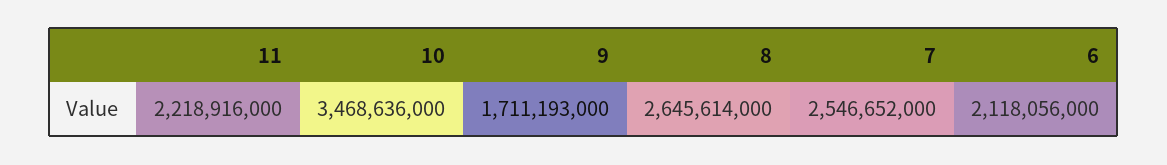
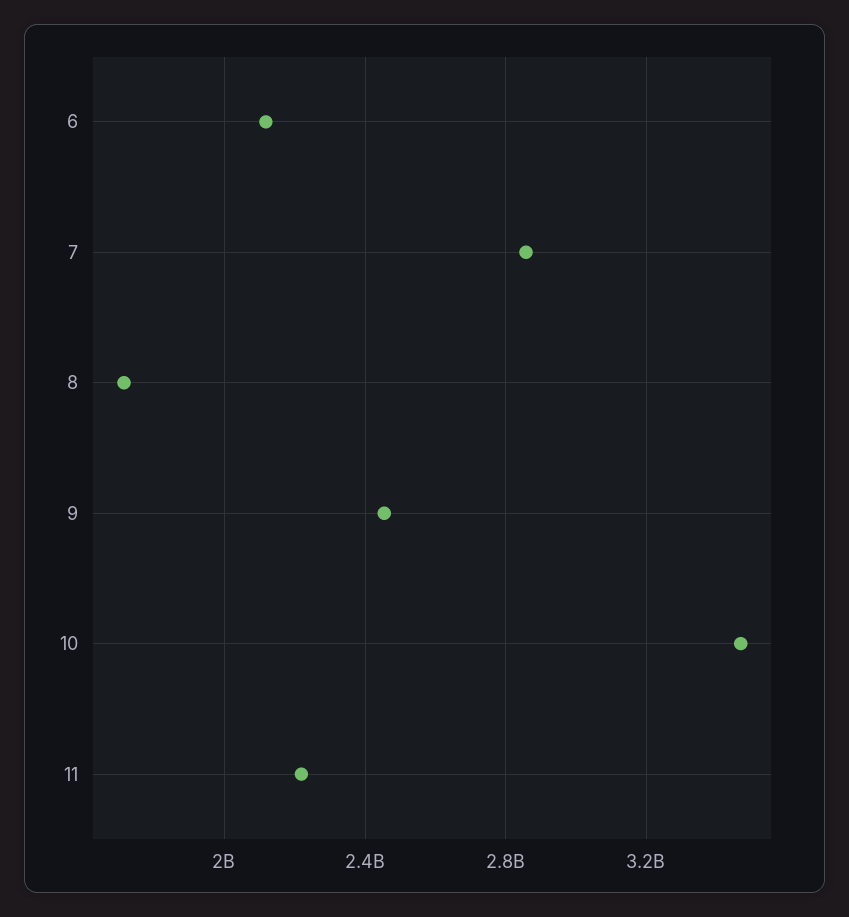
  {
    "11": 2218916000,
    "10": 3468636000,
-   "9": 1711193000,
+   "9": 2450000000,
-   "8": 2645614000,
+   "8": 1700000000,
-   "7": 2546652000,
+   "7": 2850000000,
    "6": 2118056000
  }

